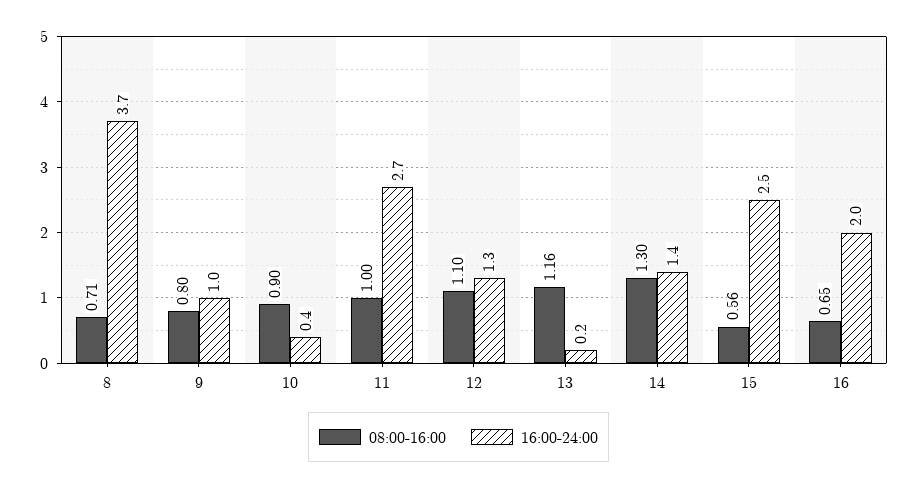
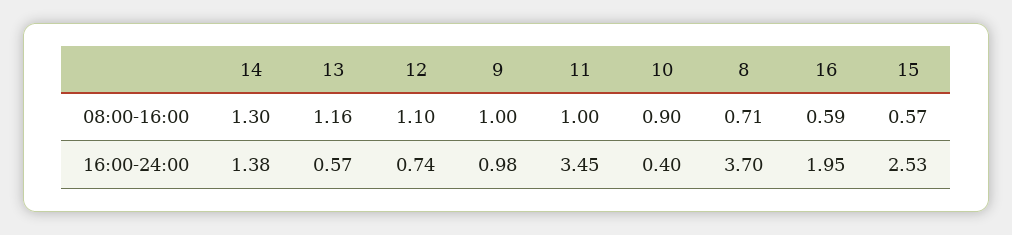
  {
    "08:00-16:00": {
      "8": 0.71,
-     "9": 0.8,
+     "9": 1,
      "10": 0.9,
      "11": 1,
      "12": 1.1,
      "13": 1.16,
      "14": 1.3,
-     "15": 0.56,
+     "15": 0.57,
-     "16": 0.65
+     "16": 0.59
    },
    "16:00-24:00": {
      "8": 3.7,
      "9": 0.98,
      "10": 0.4,
-     "11": 2.7,
+     "11": 3.45,
-     "12": 1.3,
+     "12": 0.74,
-     "13": 0.2,
+     "13": 0.57,
      "14": 1.38,
      "15": 2.53,
      "16": 1.95
    }
  }

